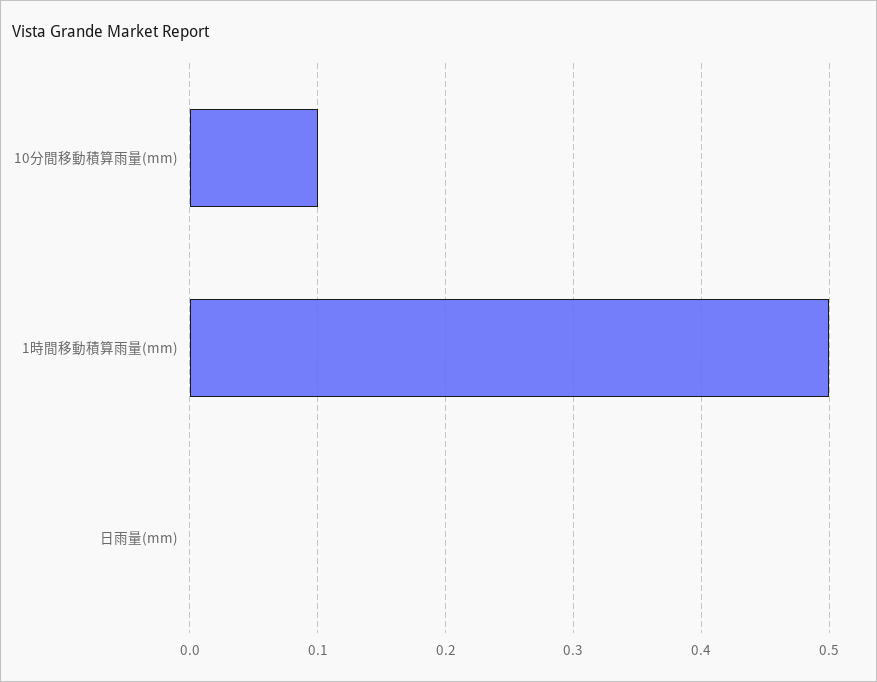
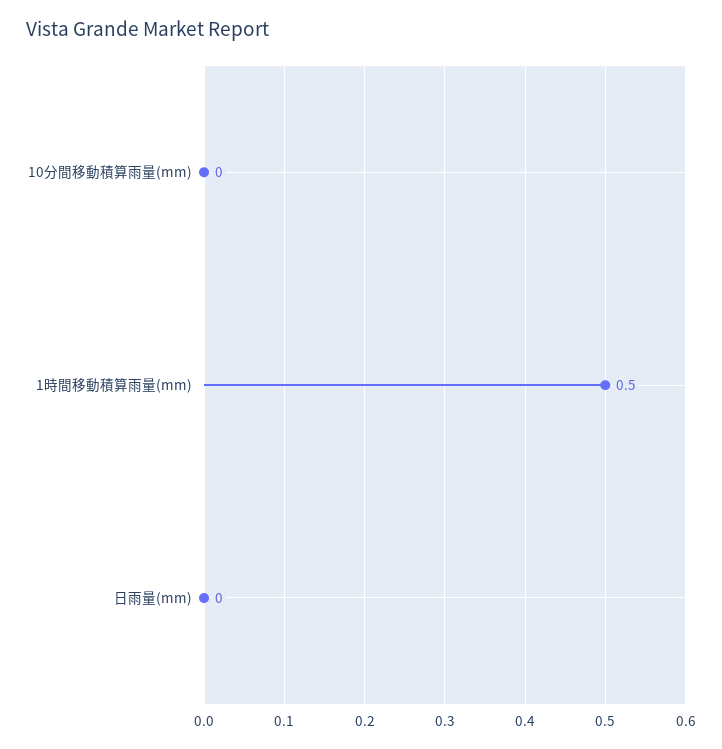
  {
-   "10分間移動積算雨量(mm)": 0.1,
+   "10分間移動積算雨量(mm)": 0,
    "1時間移動積算雨量(mm)": 0.5,
    "日雨量(mm)": 0
  }

